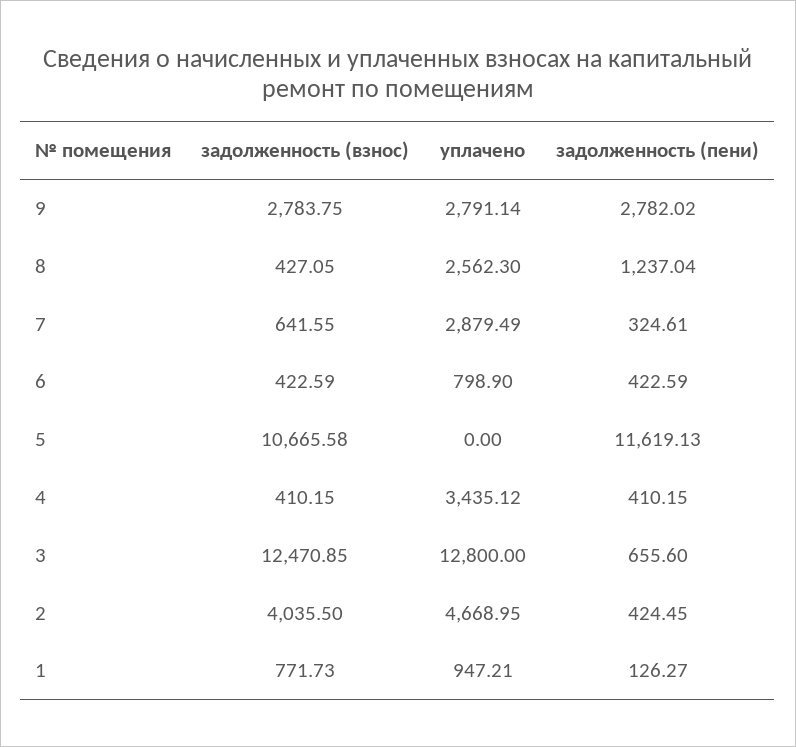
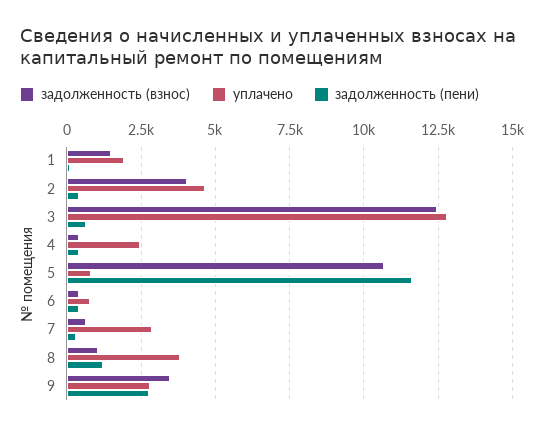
  {
    "задолженность (взнос)": {
-     "9": 2783.75,
+     "9": 3500,
-     "8": 427.05,
+     "8": 1000,
      "7": 641.55,
      "6": 422.59,
      "5": 10665.58,
      "4": 410.15,
      "3": 12470.85,
      "2": 4035.5,
-     "1": 771.73
+     "1": 1500
    },
    "уплачено": {
      "9": 2791.14,
-     "8": 2562.3,
+     "8": 3750,
      "7": 2879.49,
      "6": 798.9,
-     "5": 0,
+     "5": 750,
-     "4": 3435.12,
+     "4": 2500,
      "3": 12800,
      "2": 4668.95,
-     "1": 947.21
+     "1": 2000
    },
    "задолженность (пени)": {
      "9": 2782.02,
      "8": 1237.04,
      "7": 324.61,
      "6": 422.59,
      "5": 11619.13,
      "4": 410.15,
      "3": 655.6,
      "2": 424.45,
      "1": 126.27
    }
  }

